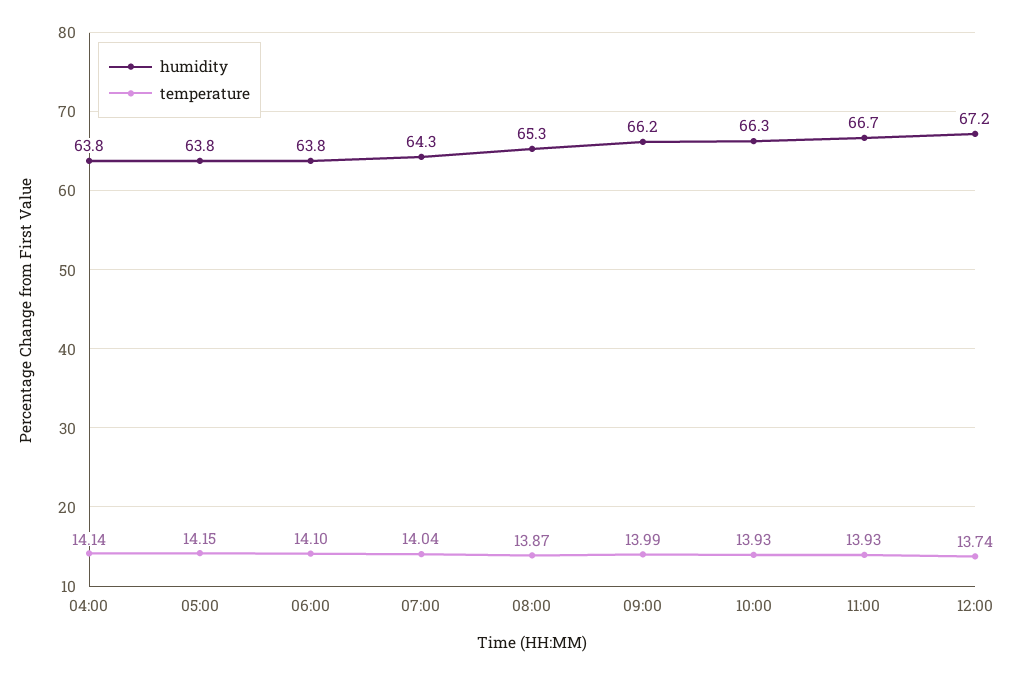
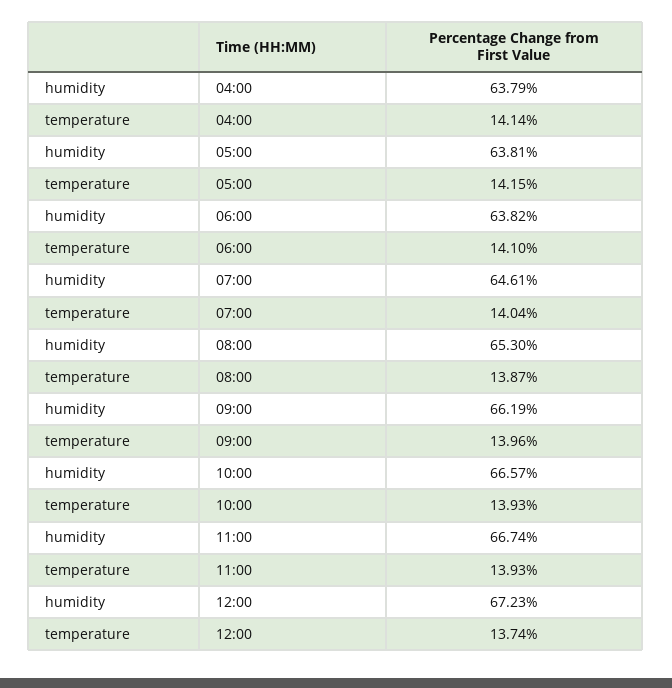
  {
    "humidity": {
      "04:00": 63.79,
      "05:00": 63.81,
      "06:00": 63.82,
-     "07:00": 64.3,
+     "07:00": 64.61,
      "08:00": 65.3,
      "09:00": 66.19,
-     "10:00": 66.3,
+     "10:00": 66.57,
      "11:00": 66.74,
      "12:00": 67.23
    },
    "temperature": {
      "04:00": 14.14,
      "05:00": 14.15,
      "06:00": 14.1,
      "07:00": 14.04,
      "08:00": 13.87,
-     "09:00": 13.99,
+     "09:00": 13.96,
      "10:00": 13.93,
      "11:00": 13.93,
      "12:00": 13.74
    }
  }

